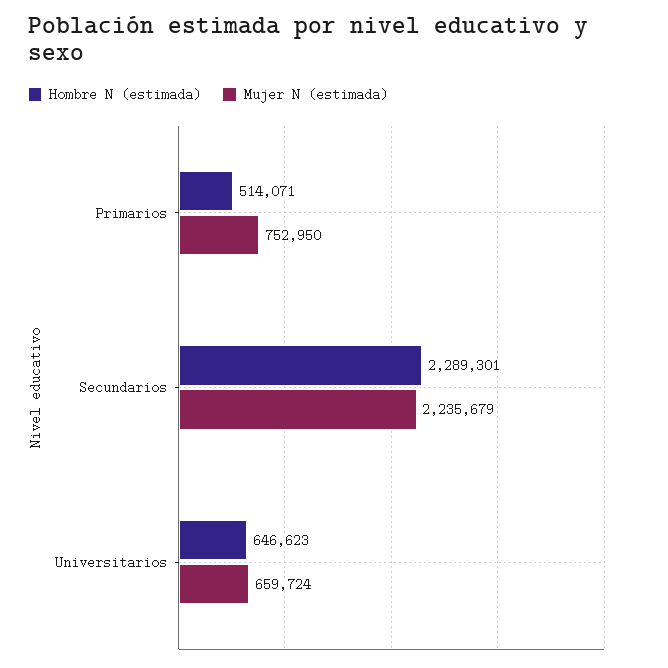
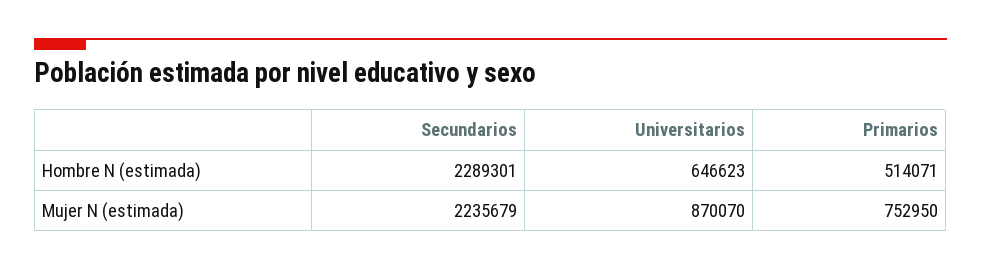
  {
    "Hombre N (estimada)": {
      "Primarios": 514071,
      "Secundarios": 2289301,
      "Universitarios": 646623
    },
    "Mujer N (estimada)": {
      "Primarios": 752950,
      "Secundarios": 2235679,
-     "Universitarios": 659724
+     "Universitarios": 870070
    }
  }

